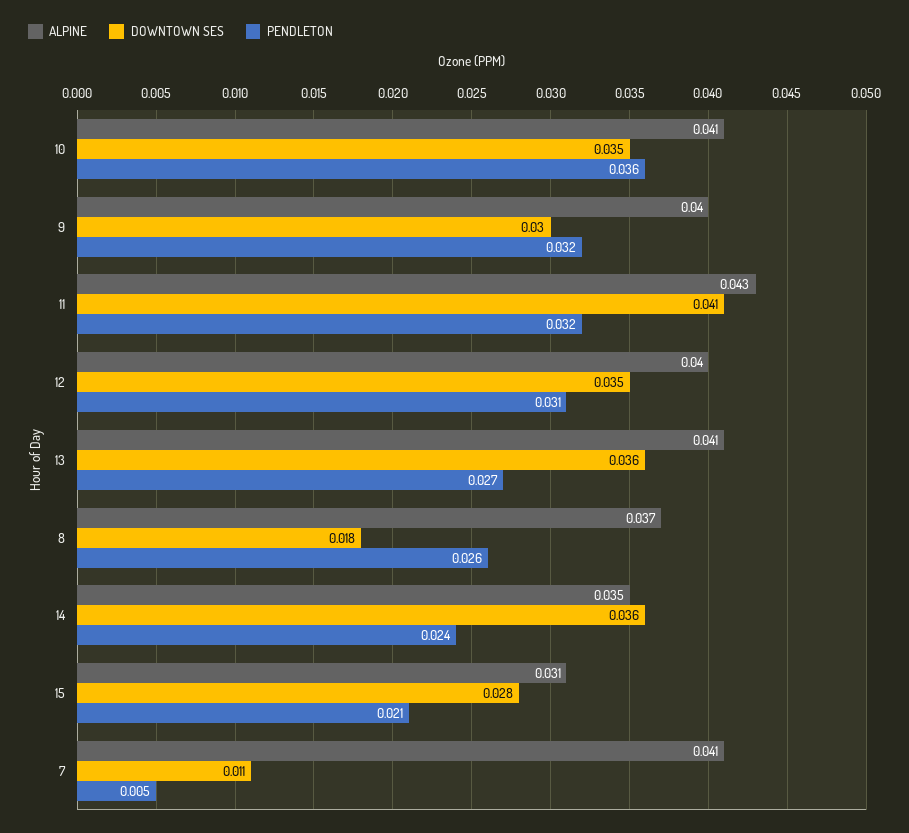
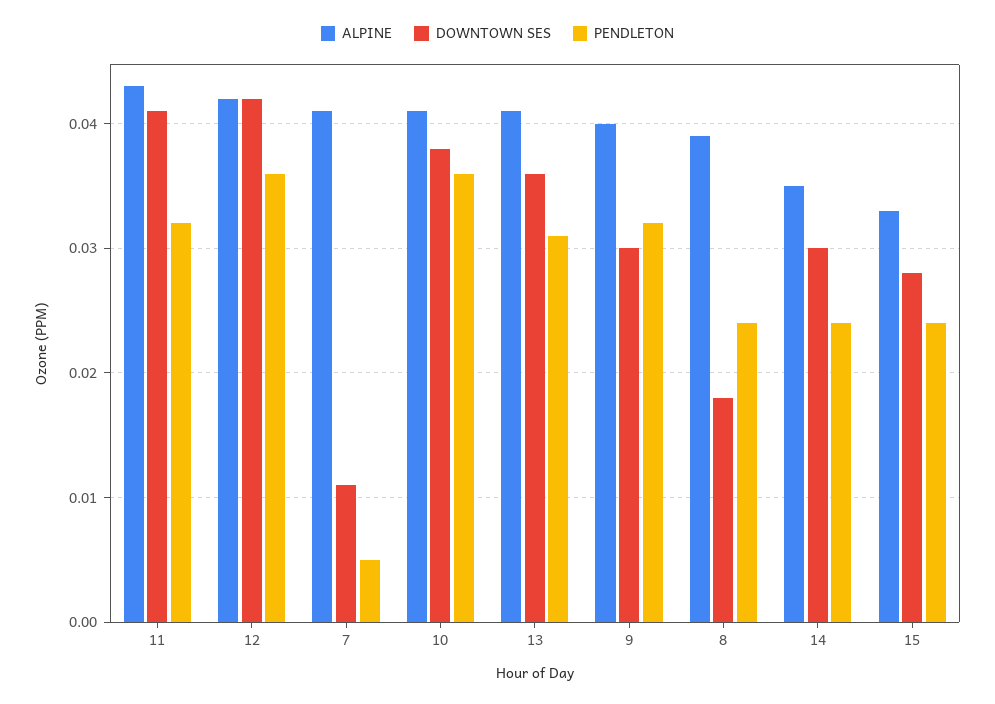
  {
    "ALPINE": {
      "10": 0.041,
      "9": 0.04,
      "11": 0.043,
-     "12": 0.04,
+     "12": 0.042,
      "13": 0.041,
-     "8": 0.037,
+     "8": 0.039,
      "14": 0.035,
-     "15": 0.031,
+     "15": 0.033,
      "7": 0.041
    },
    "DOWNTOWN SES": {
-     "10": 0.035,
+     "10": 0.038,
      "9": 0.03,
      "11": 0.041,
-     "12": 0.035,
+     "12": 0.042,
      "13": 0.036,
      "8": 0.018,
-     "14": 0.036,
+     "14": 0.03,
      "15": 0.028,
      "7": 0.011
    },
    "PENDLETON": {
      "10": 0.036,
      "9": 0.032,
      "11": 0.032,
-     "12": 0.031,
+     "12": 0.036,
-     "13": 0.027,
+     "13": 0.031,
-     "8": 0.026,
+     "8": 0.024,
      "14": 0.024,
-     "15": 0.021,
+     "15": 0.024,
      "7": 0.005
    }
  }

